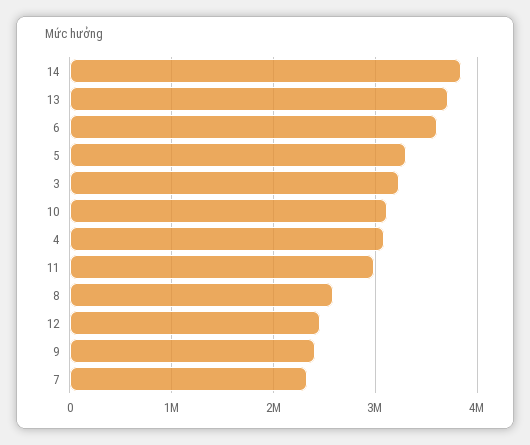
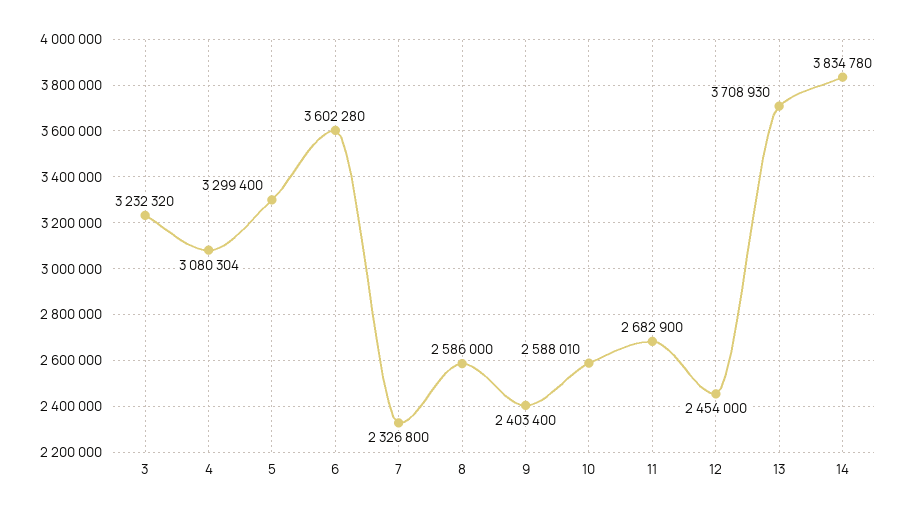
  {
    "14": 3834780,
    "13": 3708930,
    "6": 3602280,
    "5": 3299400,
    "3": 3232320,
-   "10": 3100000,
+   "10": 2588010,
    "4": 3080304,
-   "11": 3000000,
+   "11": 2682900,
    "8": 2586000,
    "12": 2454000,
    "9": 2403400,
    "7": 2326800
  }

